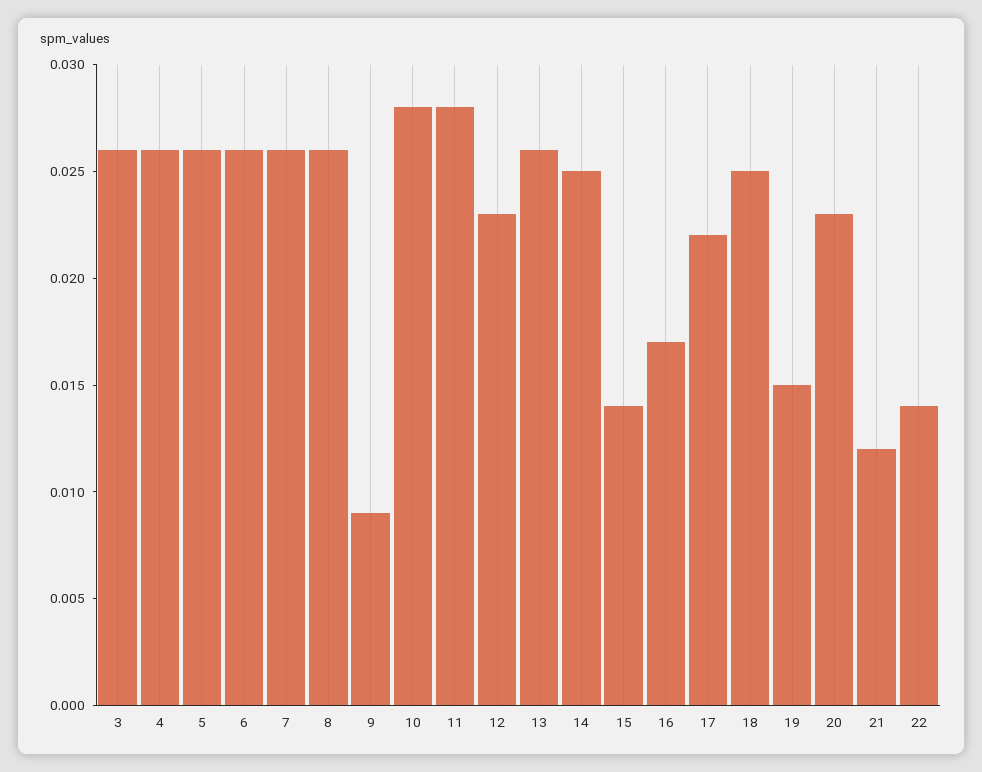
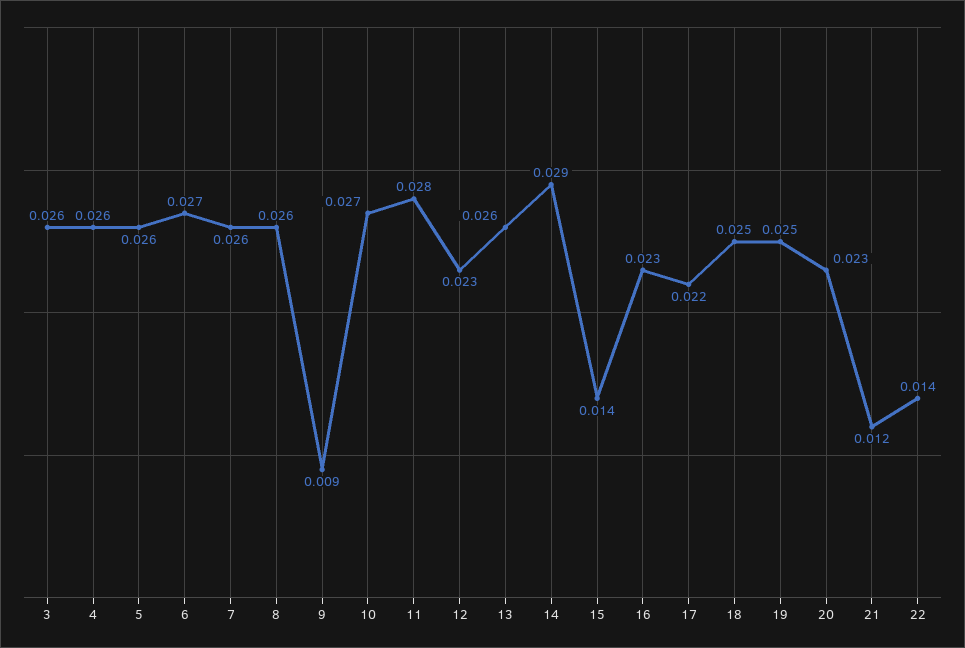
  {
    "3": 0.026,
    "4": 0.026,
    "5": 0.026,
-   "6": 0.026,
+   "6": 0.027,
    "7": 0.026,
    "8": 0.026,
    "9": 0.009,
-   "10": 0.028,
+   "10": 0.027,
    "11": 0.028,
    "12": 0.023,
    "13": 0.026,
-   "14": 0.025,
+   "14": 0.029,
    "15": 0.014,
-   "16": 0.017,
+   "16": 0.023,
    "17": 0.022,
    "18": 0.025,
-   "19": 0.015,
+   "19": 0.025,
    "20": 0.023,
    "21": 0.012,
    "22": 0.014
  }

